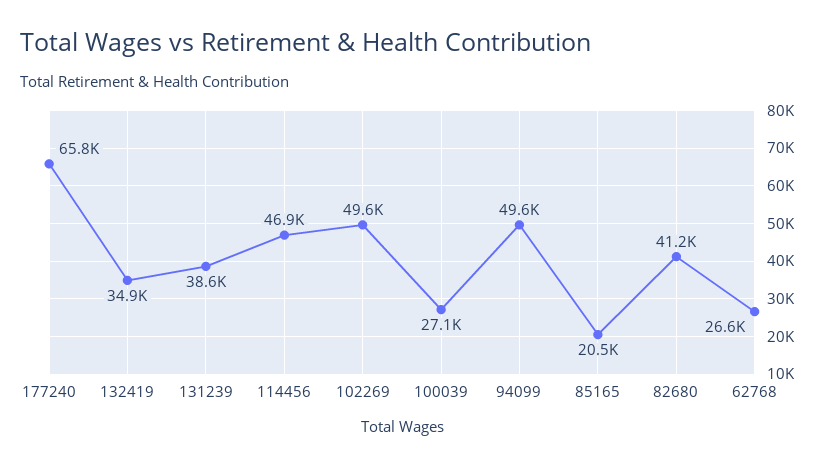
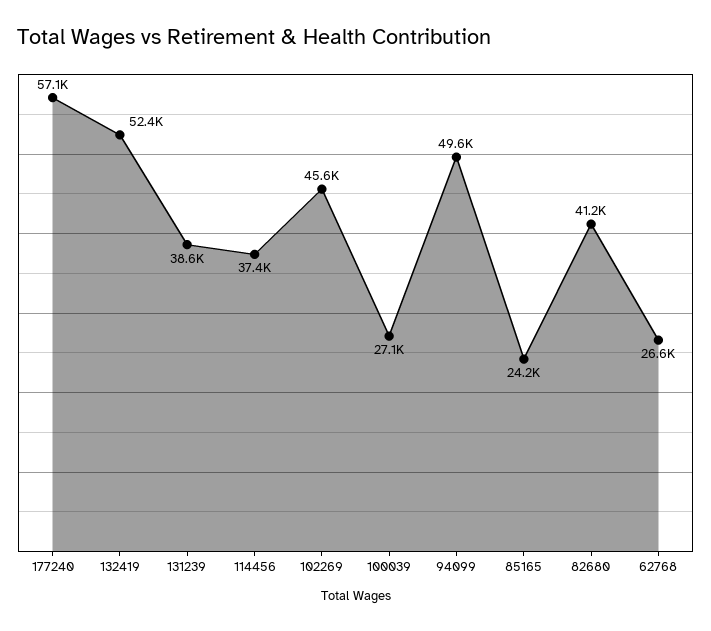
  {
-   "177240": 65800,
+   "177240": 57100,
-   "132419": 34900,
+   "132419": 52400,
    "131239": 38600,
-   "114456": 46900,
+   "114456": 37400,
-   "102269": 49600,
+   "102269": 45600,
    "100039": 27100,
    "94099": 49600,
-   "85165": 20500,
+   "85165": 24200,
    "82680": 41200,
    "62768": 26600
  }

